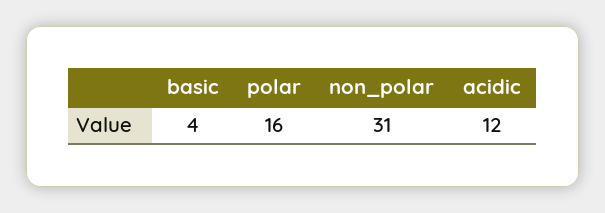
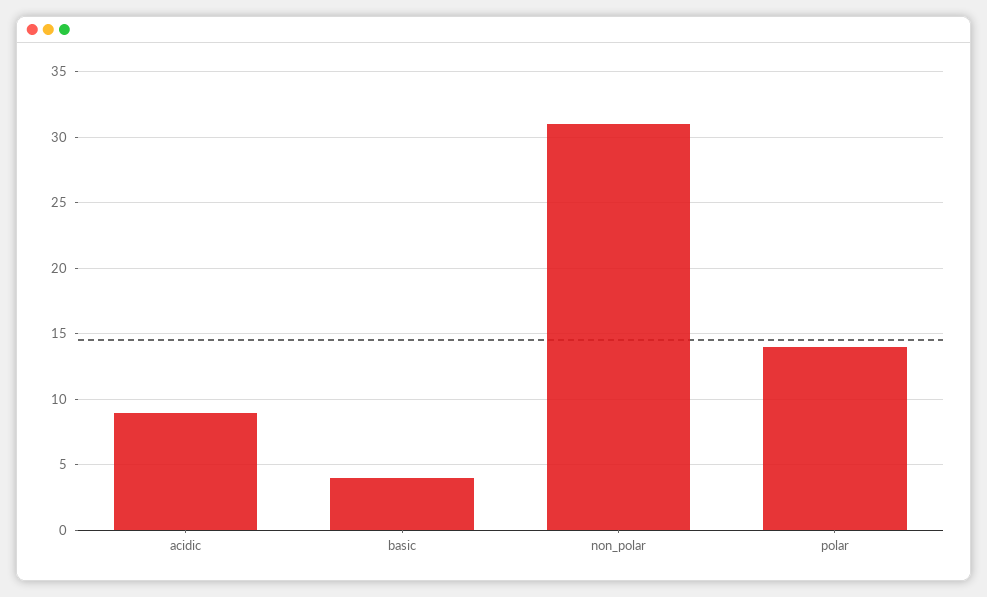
  {
    "basic": 4,
-   "polar": 16,
+   "polar": 14,
    "non_polar": 31,
-   "acidic": 12
+   "acidic": 9
  }

